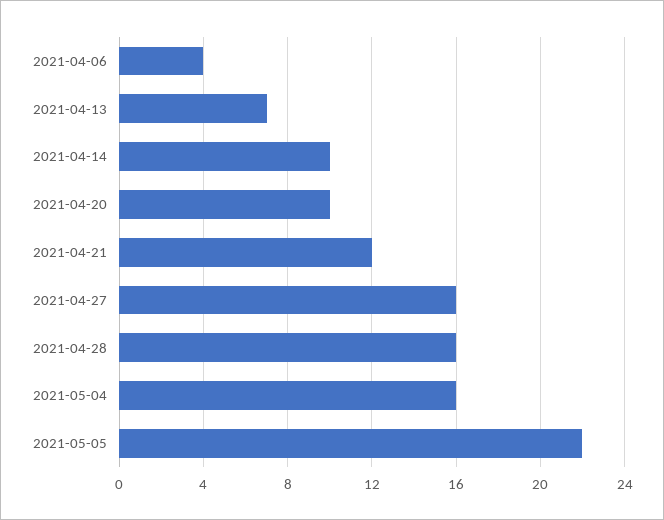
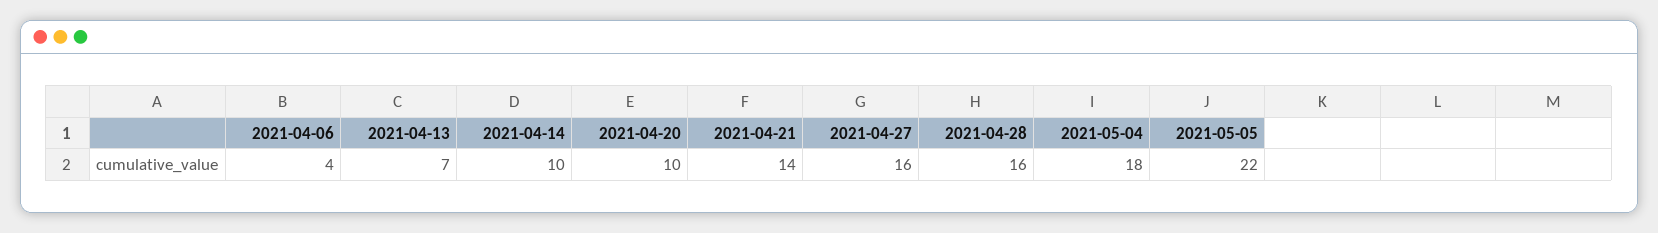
  {
    "2021-04-06": 4,
    "2021-04-13": 7,
    "2021-04-14": 10,
    "2021-04-20": 10,
-   "2021-04-21": 12,
+   "2021-04-21": 14,
    "2021-04-27": 16,
    "2021-04-28": 16,
-   "2021-05-04": 16,
+   "2021-05-04": 18,
    "2021-05-05": 22
  }

